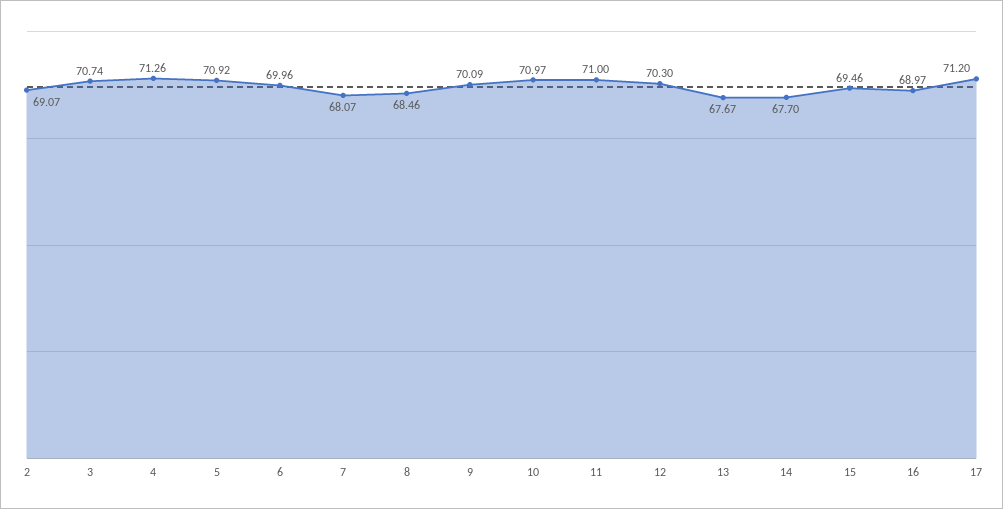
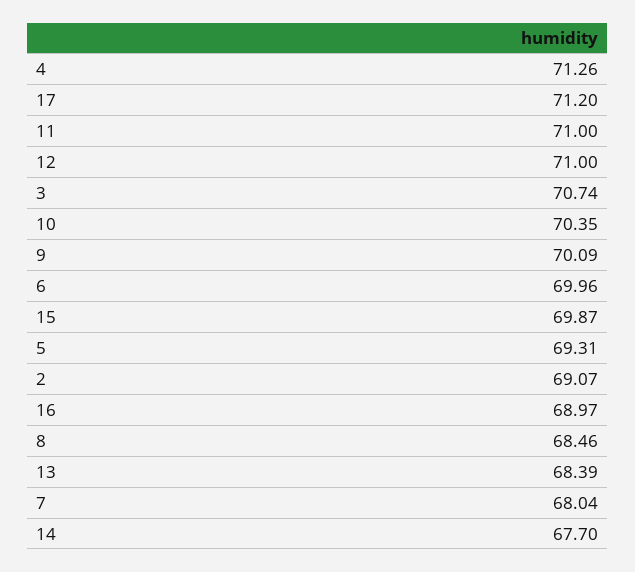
  {
    "2": 69.07,
    "3": 70.74,
    "4": 71.26,
-   "5": 70.92,
+   "5": 69.31,
    "6": 69.96,
-   "7": 68.07,
+   "7": 68.04,
    "8": 68.46,
    "9": 70.09,
-   "10": 70.97,
+   "10": 70.35,
    "11": 71,
-   "12": 70.3,
+   "12": 71,
-   "13": 67.67,
+   "13": 68.39,
    "14": 67.7,
-   "15": 69.46,
+   "15": 69.87,
    "16": 68.97,
    "17": 71.2
  }

